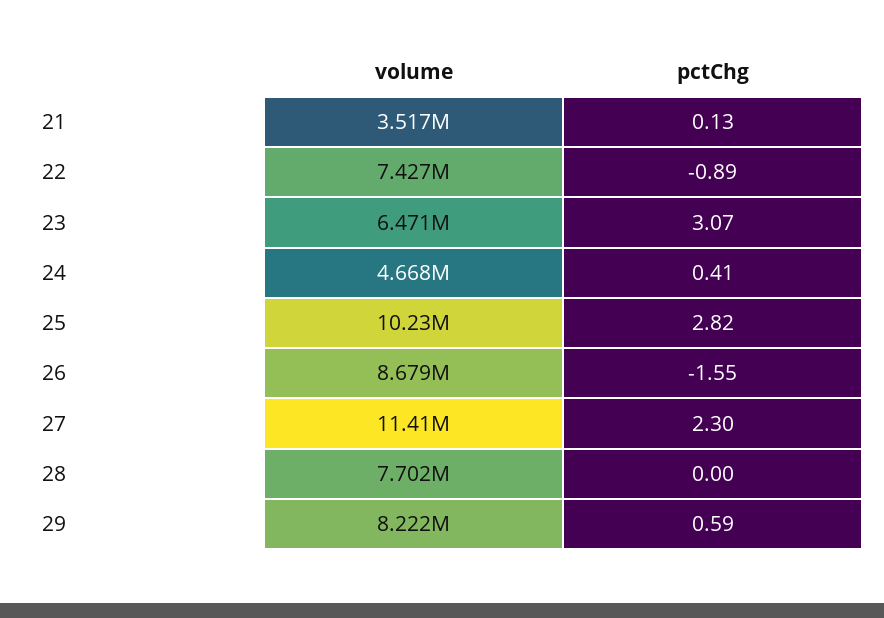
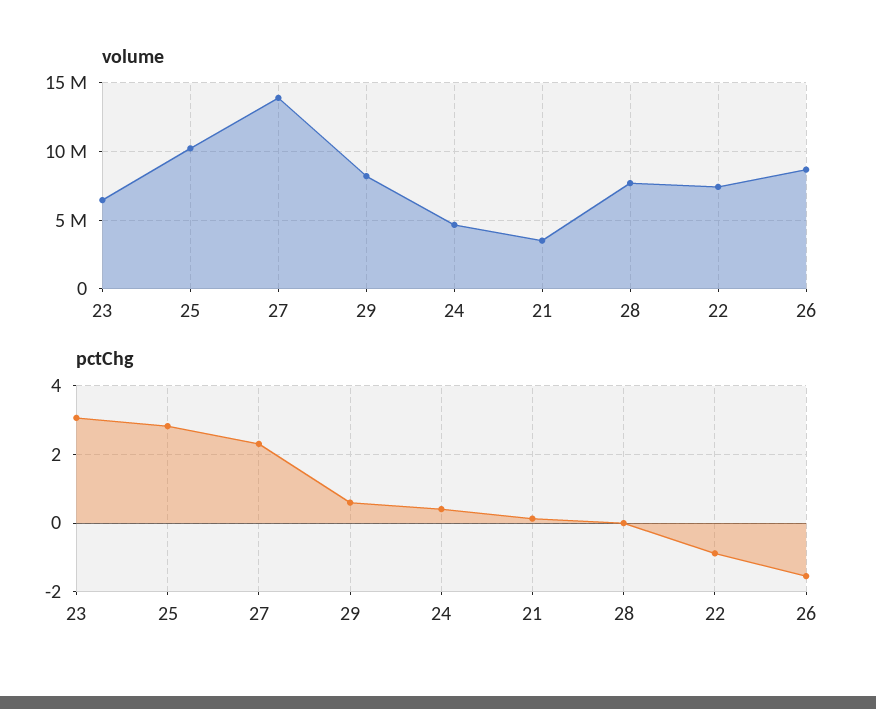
  {
    "volume": {
      "21": 3517000,
      "22": 7427000,
      "23": 6471000,
      "24": 4668000,
      "25": 10230000,
      "26": 8679000,
-     "27": 11410000,
+     "27": 14000000,
      "28": 7702000,
      "29": 8222000
    },
    "pctChg": {
      "21": 0.13,
      "22": -0.89,
      "23": 3.07,
      "24": 0.41,
      "25": 2.82,
      "26": -1.55,
      "27": 2.3,
      "28": 0,
      "29": 0.59
    }
  }

